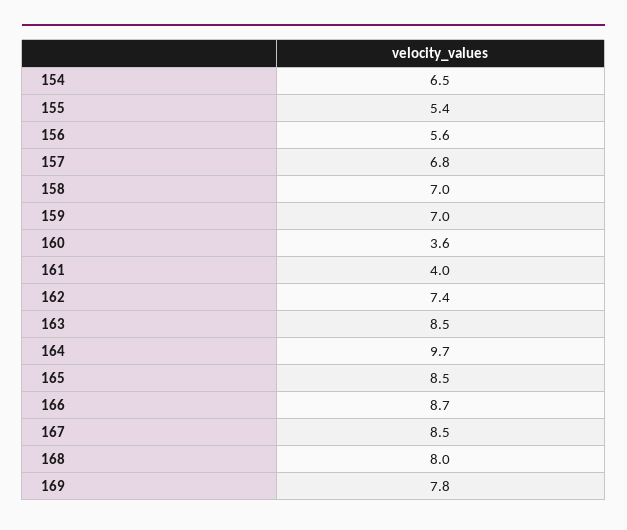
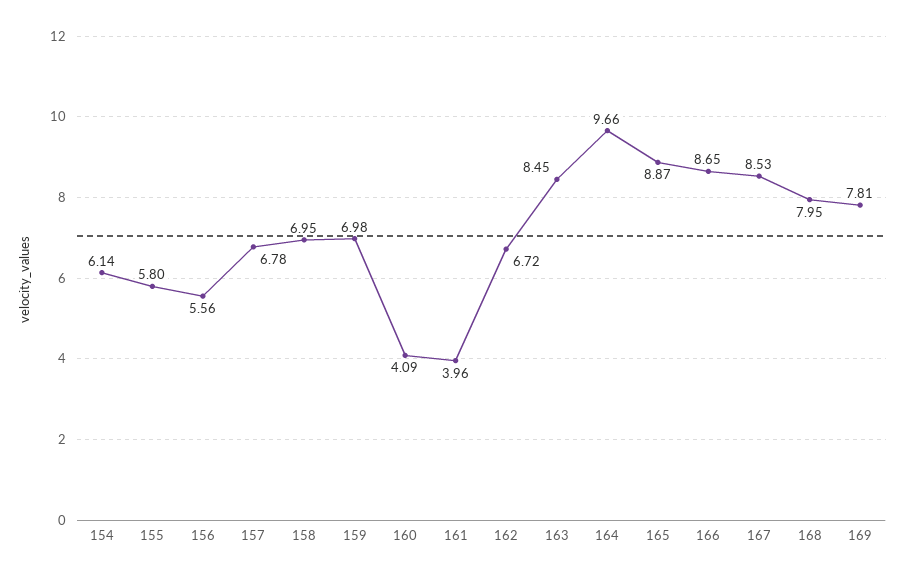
  {
-   "154": 6.5,
+   "154": 6.14,
-   "155": 5.4,
+   "155": 5.8,
    "156": 5.56,
    "157": 6.78,
    "158": 6.95,
    "159": 6.98,
-   "160": 3.6,
+   "160": 4.09,
    "161": 3.96,
-   "162": 7.4,
+   "162": 6.72,
    "163": 8.45,
    "164": 9.66,
-   "165": 8.5,
+   "165": 8.87,
    "166": 8.65,
    "167": 8.53,
    "168": 7.95,
    "169": 7.81
  }

